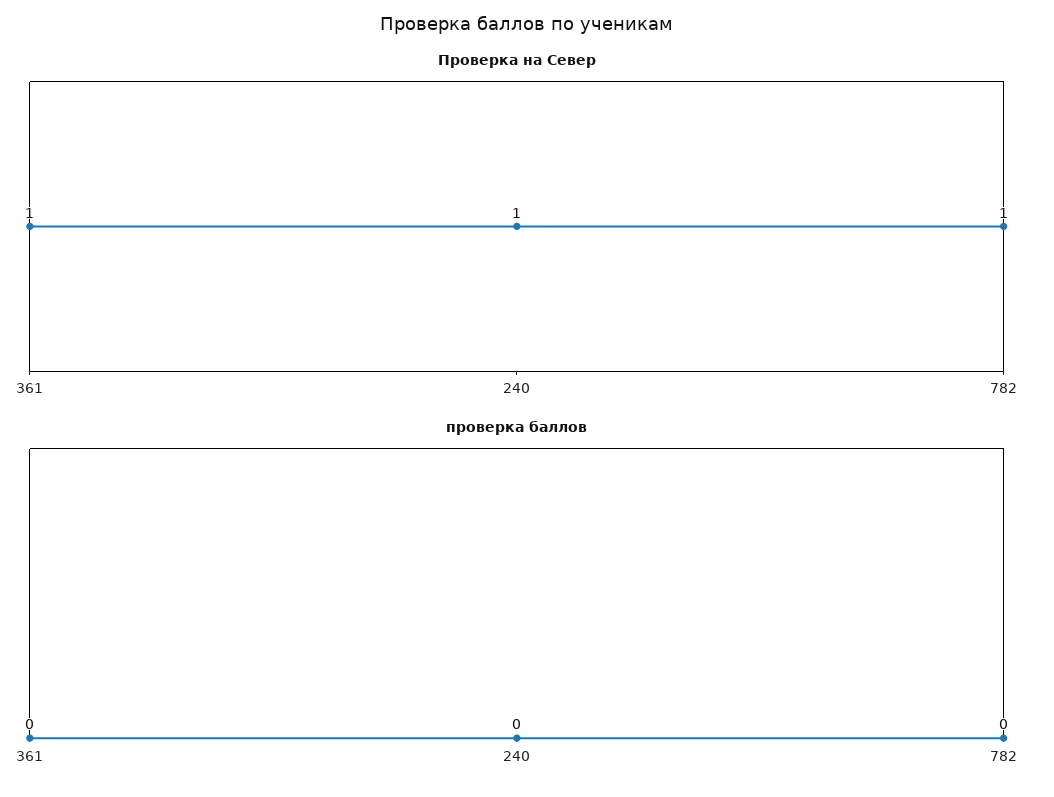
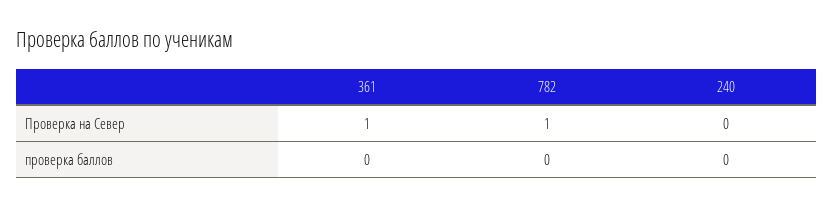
  {
    "Проверка на Север": {
      "361": 1,
-     "240": 1,
+     "240": 0,
      "782": 1
    },
    "проверка баллов": {
      "361": 0,
      "240": 0,
      "782": 0
    }
  }

